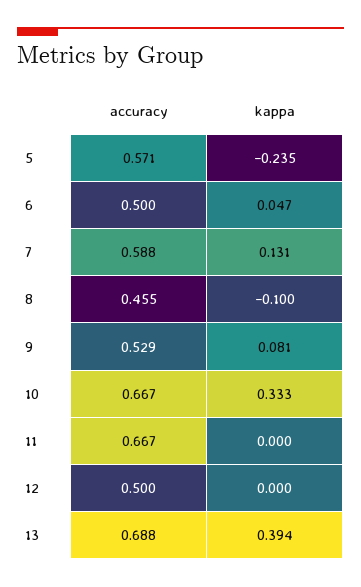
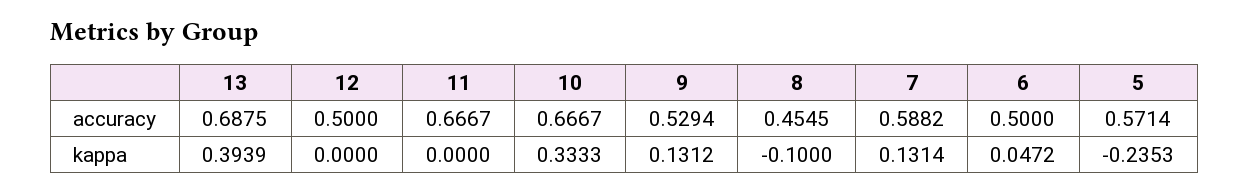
  {
    "accuracy": {
      "5": 0.5714,
      "6": 0.5,
      "7": 0.5882,
      "8": 0.4545,
      "9": 0.5294,
      "10": 0.6667,
      "11": 0.6667,
      "12": 0.5,
      "13": 0.6875
    },
    "kappa": {
      "5": -0.2353,
      "6": 0.0472,
      "7": 0.1314,
      "8": -0.1,
-     "9": 0.081,
+     "9": 0.1312,
      "10": 0.3333,
      "11": 0,
      "12": 0,
      "13": 0.3939
    }
  }

